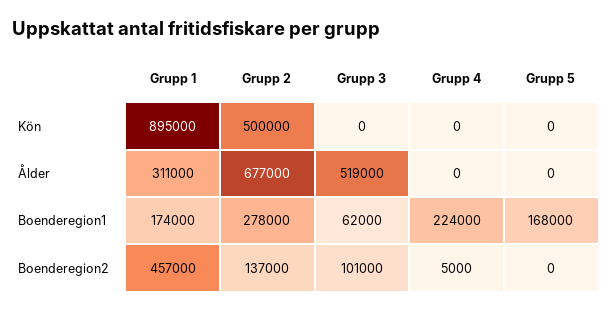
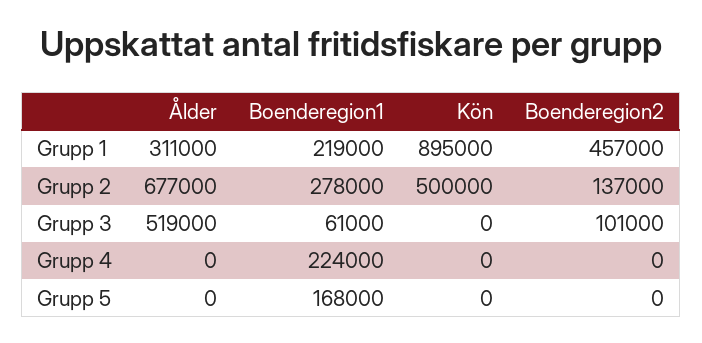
  {
    "Grupp 1": {
      "Kön": 895000,
      "Ålder": 311000,
-     "Boenderegion1": 174000,
+     "Boenderegion1": 219000,
      "Boenderegion2": 457000
    },
    "Grupp 2": {
      "Kön": 500000,
      "Ålder": 677000,
      "Boenderegion1": 278000,
      "Boenderegion2": 137000
    },
    "Grupp 3": {
      "Kön": 0,
      "Ålder": 519000,
-     "Boenderegion1": 62000,
+     "Boenderegion1": 61000,
      "Boenderegion2": 101000
    },
    "Grupp 4": {
      "Kön": 0,
      "Ålder": 0,
      "Boenderegion1": 224000,
-     "Boenderegion2": 5000
+     "Boenderegion2": 0
    },
    "Grupp 5": {
      "Kön": 0,
      "Ålder": 0,
      "Boenderegion1": 168000,
      "Boenderegion2": 0
    }
  }

